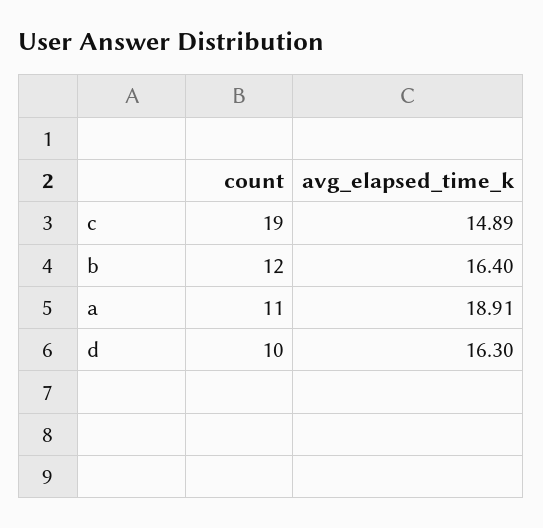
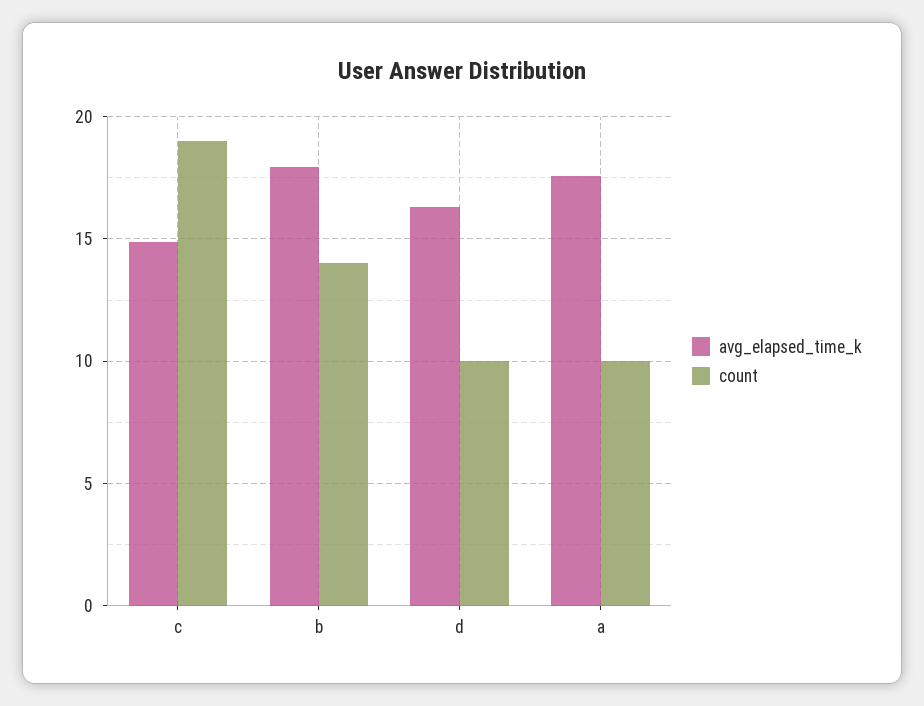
  {
    "count": {
      "c": 19,
-     "b": 12,
+     "b": 14,
-     "a": 11,
+     "a": 10,
      "d": 10
    },
    "avg_elapsed_time_k": {
      "c": 14.89,
-     "b": 16.4,
+     "b": 18,
-     "a": 18.91,
+     "a": 17.5,
      "d": 16.3
    }
  }

